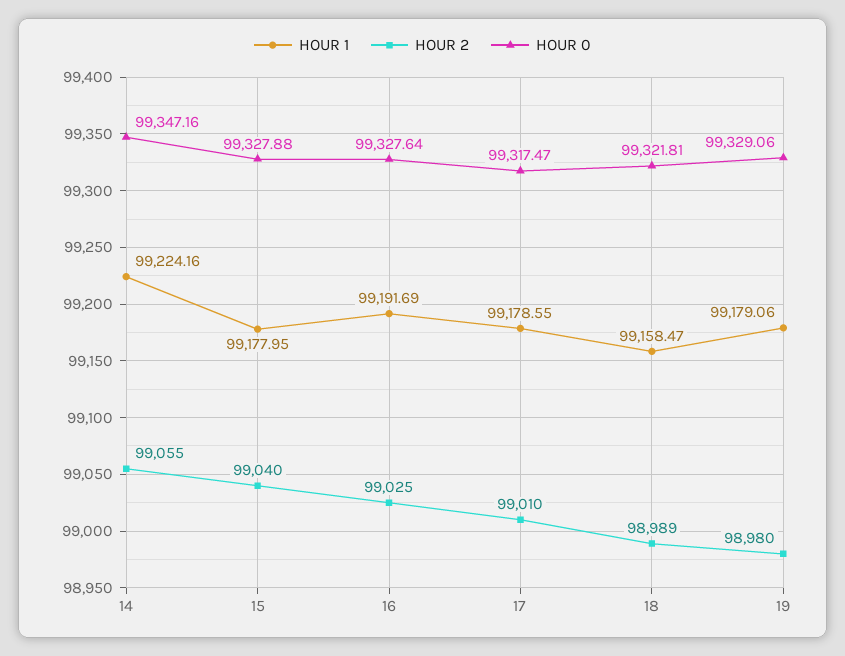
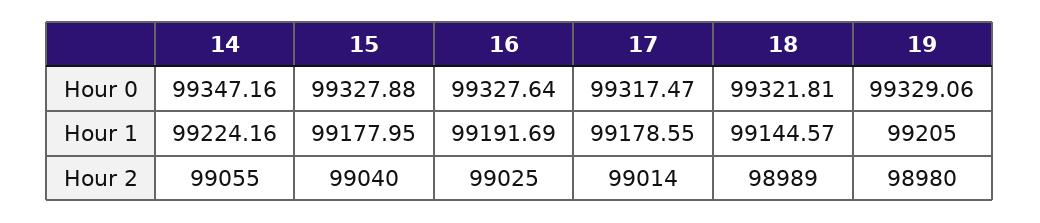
  {
    "HOUR 1": {
      "14": 99224.16,
      "15": 99177.95,
      "16": 99191.69,
      "17": 99178.55,
-     "18": 99158.47,
+     "18": 99144.57,
-     "19": 99179.06
+     "19": 99205
    },
    "HOUR 2": {
      "14": 99055,
      "15": 99040,
      "16": 99025,
-     "17": 99010,
+     "17": 99014,
      "18": 98989,
      "19": 98980
    },
    "HOUR 0": {
      "14": 99347.16,
      "15": 99327.88,
      "16": 99327.64,
      "17": 99317.47,
      "18": 99321.81,
      "19": 99329.06
    }
  }

